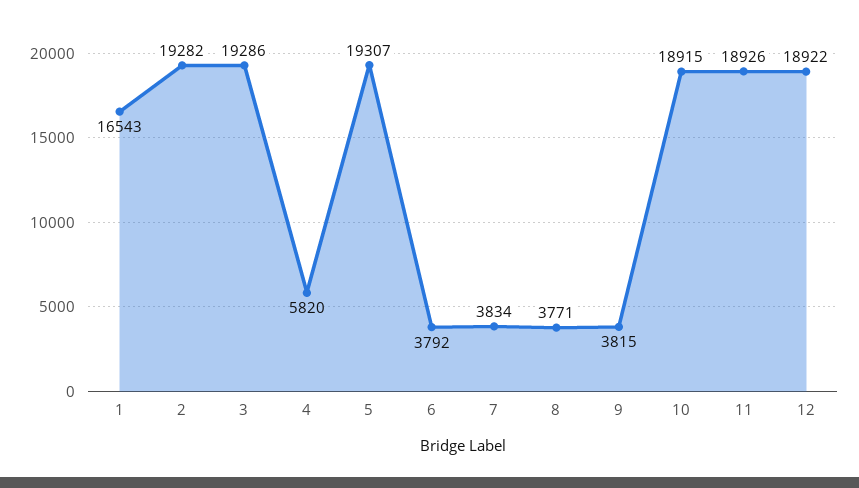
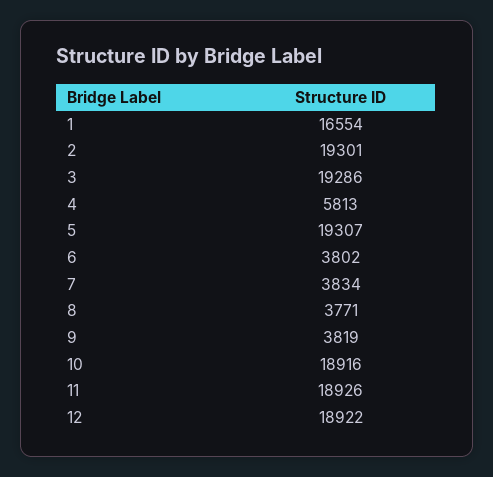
  {
-   "1": 16543,
+   "1": 16554,
-   "2": 19282,
+   "2": 19301,
    "3": 19286,
-   "4": 5820,
+   "4": 5813,
    "5": 19307,
-   "6": 3792,
+   "6": 3802,
    "7": 3834,
    "8": 3771,
-   "9": 3815,
+   "9": 3819,
-   "10": 18915,
+   "10": 18916,
    "11": 18926,
    "12": 18922
  }

